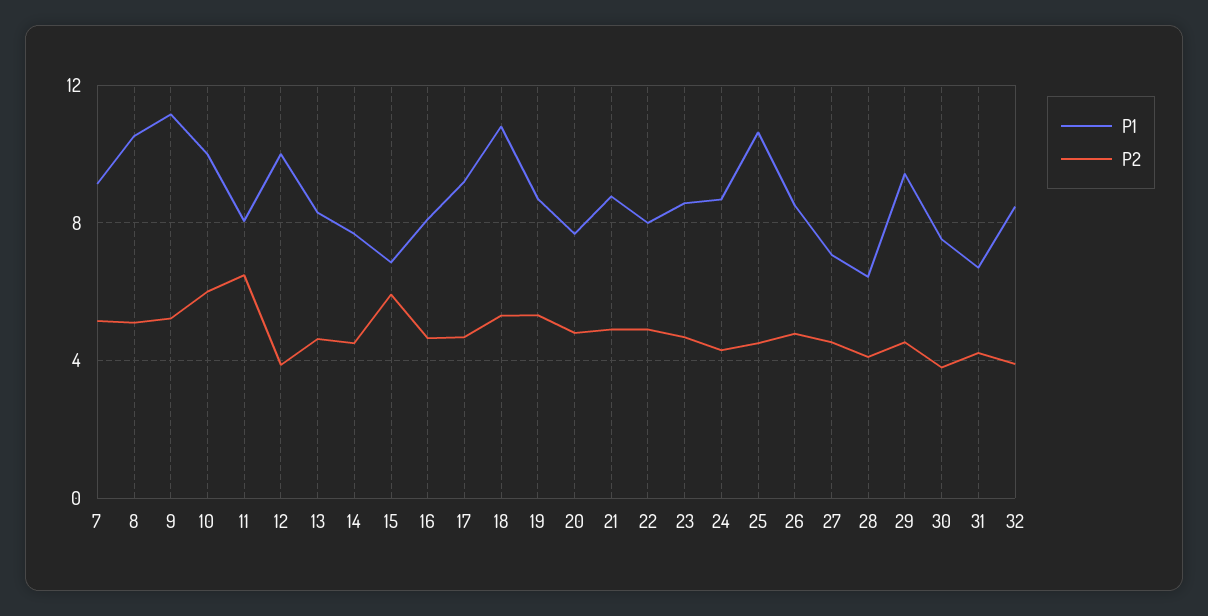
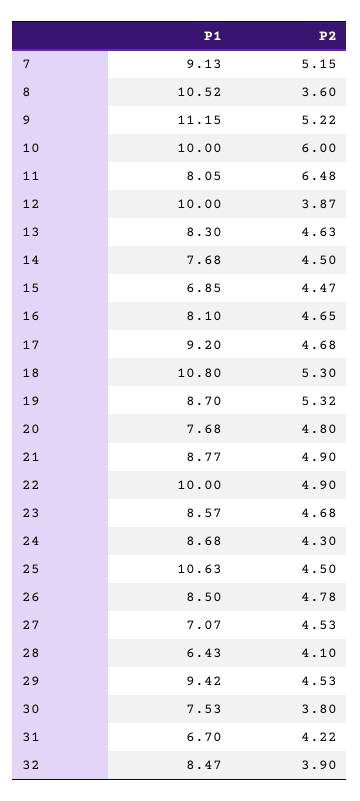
  {
    "P1": {
      "7": 9.13,
      "8": 10.52,
      "9": 11.15,
      "10": 10,
      "11": 8.05,
      "12": 10,
      "13": 8.3,
      "14": 7.68,
      "15": 6.85,
      "16": 8.1,
      "17": 9.2,
      "18": 10.8,
      "19": 8.7,
      "20": 7.68,
      "21": 8.77,
-     "22": 8,
+     "22": 10,
      "23": 8.57,
      "24": 8.68,
      "25": 10.63,
      "26": 8.5,
      "27": 7.07,
      "28": 6.43,
      "29": 9.42,
      "30": 7.53,
      "31": 6.7,
      "32": 8.47
    },
    "P2": {
      "7": 5.15,
-     "8": 5,
+     "8": 3.6,
      "9": 5.22,
      "10": 6,
      "11": 6.48,
      "12": 3.87,
      "13": 4.63,
      "14": 4.5,
-     "15": 6,
+     "15": 4.47,
      "16": 4.65,
      "17": 4.68,
      "18": 5.3,
      "19": 5.32,
      "20": 4.8,
      "21": 4.9,
      "22": 4.9,
      "23": 4.68,
      "24": 4.3,
      "25": 4.5,
      "26": 4.78,
      "27": 4.53,
      "28": 4.1,
      "29": 4.53,
      "30": 3.8,
      "31": 4.22,
      "32": 3.9
    }
  }

